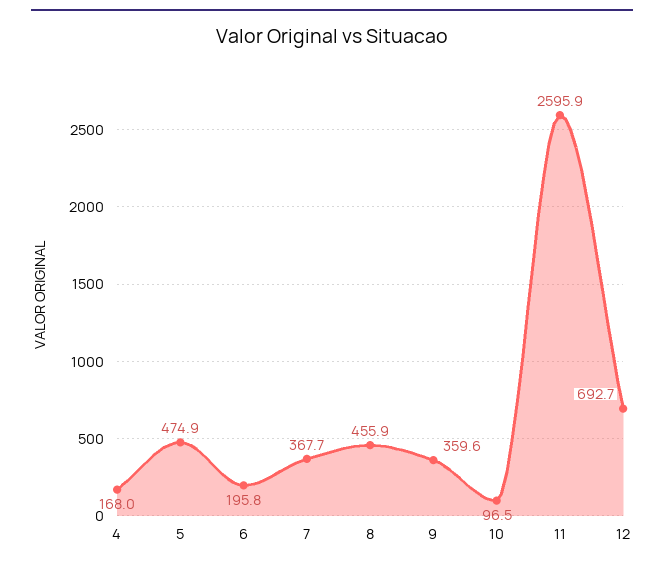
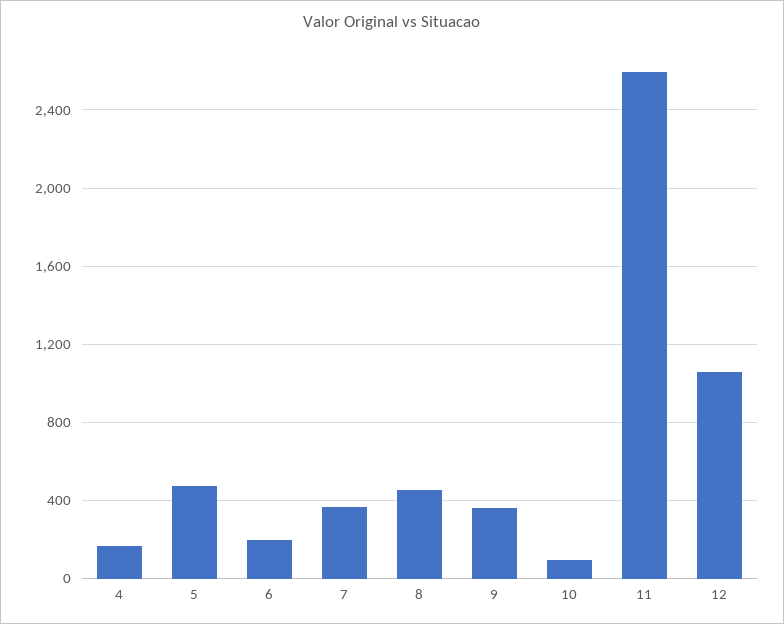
  {
    "4": 168,
    "5": 474.9,
    "6": 195.8,
    "7": 367.7,
    "8": 455.9,
    "9": 359.6,
    "10": 96.5,
    "11": 2595.9,
-   "12": 692.7
+   "12": 1050
  }

